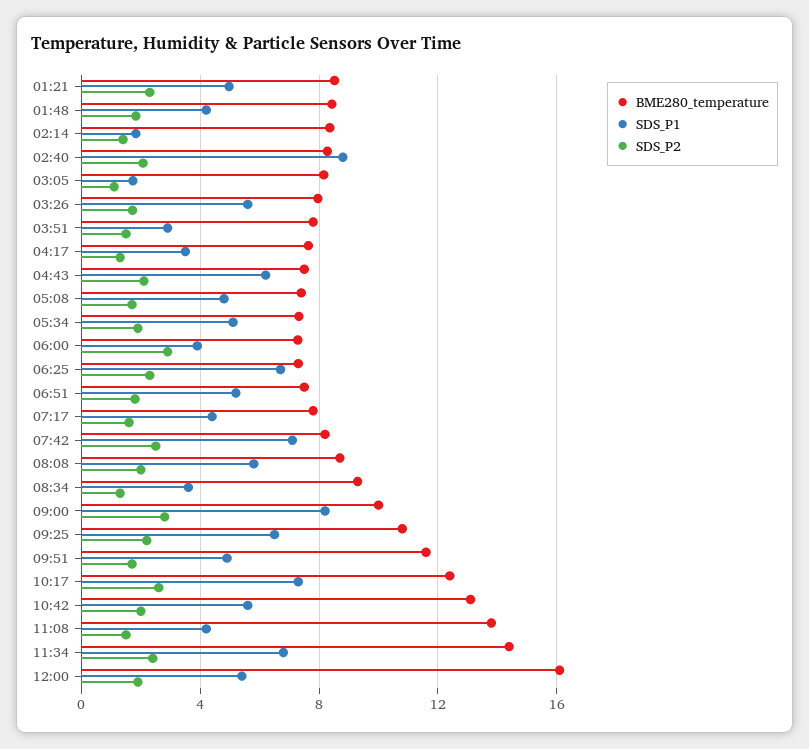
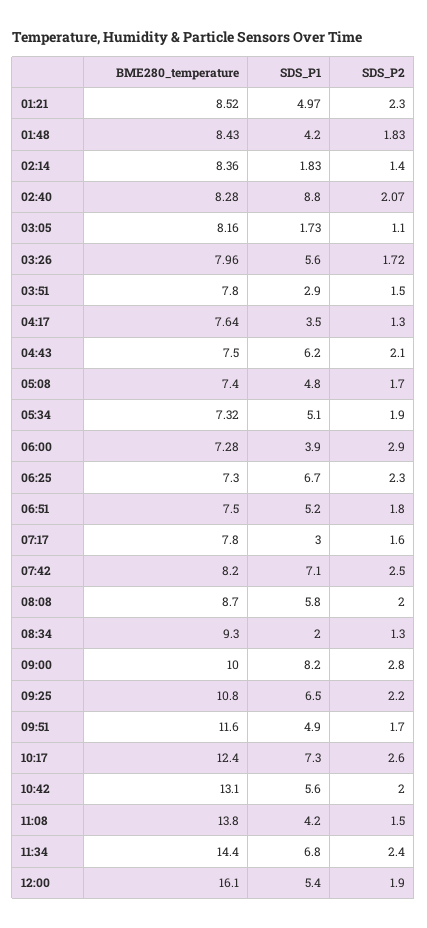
  {
    "BME280_temperature": {
      "01:21": 8.52,
      "01:48": 8.43,
      "02:14": 8.36,
      "02:40": 8.28,
      "03:05": 8.16,
      "03:26": 7.96,
      "03:51": 7.8,
      "04:17": 7.64,
      "04:43": 7.5,
      "05:08": 7.4,
      "05:34": 7.32,
      "06:00": 7.28,
      "06:25": 7.3,
      "06:51": 7.5,
      "07:17": 7.8,
      "07:42": 8.2,
      "08:08": 8.7,
      "08:34": 9.3,
      "09:00": 10,
      "09:25": 10.8,
      "09:51": 11.6,
      "10:17": 12.4,
      "10:42": 13.1,
      "11:08": 13.8,
      "11:34": 14.4,
      "12:00": 16.1
    },
    "SDS_P1": {
      "01:21": 4.97,
      "01:48": 4.2,
      "02:14": 1.83,
      "02:40": 8.8,
      "03:05": 1.73,
      "03:26": 5.6,
      "03:51": 2.9,
      "04:17": 3.5,
      "04:43": 6.2,
      "05:08": 4.8,
      "05:34": 5.1,
      "06:00": 3.9,
      "06:25": 6.7,
      "06:51": 5.2,
-     "07:17": 4.5,
+     "07:17": 3,
      "07:42": 7.1,
      "08:08": 5.8,
-     "08:34": 3.5,
+     "08:34": 2,
      "09:00": 8.2,
      "09:25": 6.5,
      "09:51": 4.9,
      "10:17": 7.3,
      "10:42": 5.6,
      "11:08": 4.2,
      "11:34": 6.8,
      "12:00": 5.4
    },
    "SDS_P2": {
      "01:21": 2.3,
      "01:48": 1.83,
      "02:14": 1.4,
      "02:40": 2.07,
      "03:05": 1.1,
      "03:26": 1.72,
      "03:51": 1.5,
      "04:17": 1.3,
      "04:43": 2.1,
      "05:08": 1.7,
      "05:34": 1.9,
      "06:00": 2.9,
      "06:25": 2.3,
      "06:51": 1.8,
      "07:17": 1.6,
      "07:42": 2.5,
      "08:08": 2,
      "08:34": 1.3,
      "09:00": 2.8,
      "09:25": 2.2,
      "09:51": 1.7,
      "10:17": 2.6,
      "10:42": 2,
      "11:08": 1.5,
      "11:34": 2.4,
      "12:00": 1.9
    }
  }

